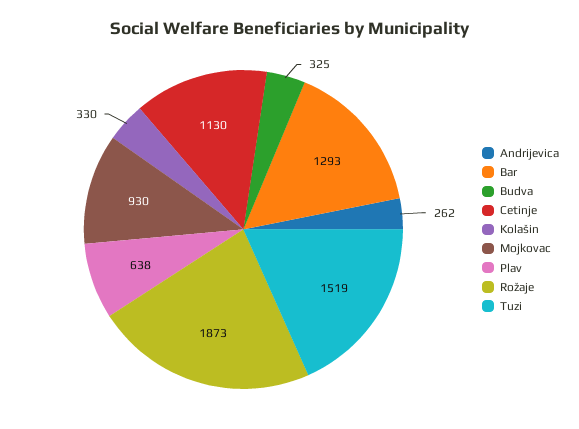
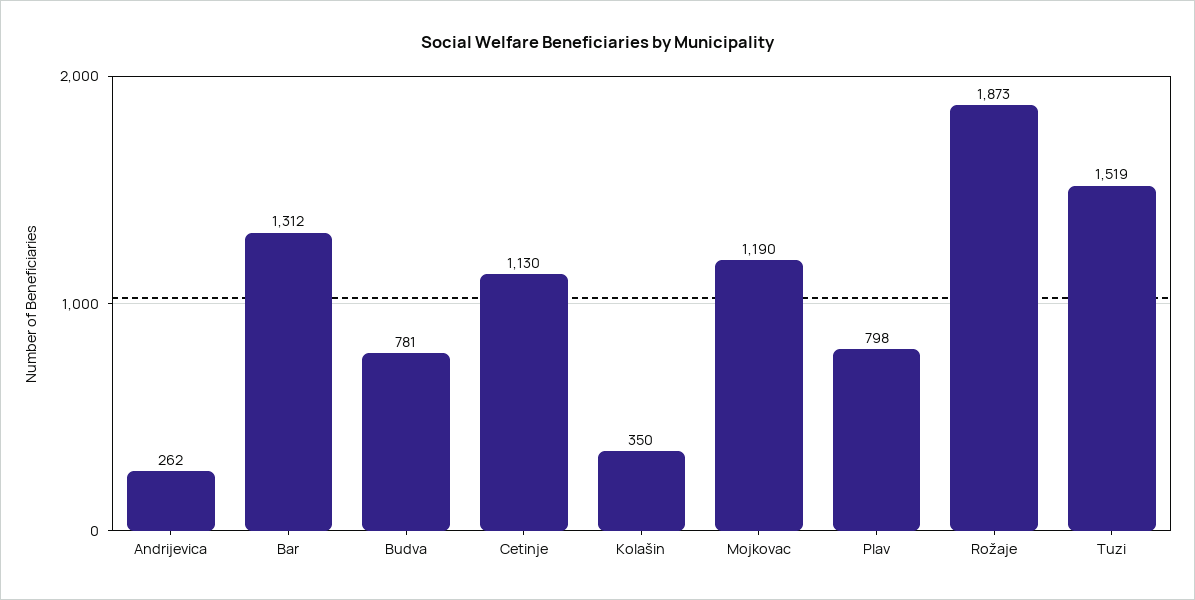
  {
    "Andrijevica": 262,
-   "Bar": 1293,
+   "Bar": 1312,
-   "Budva": 325,
+   "Budva": 781,
    "Cetinje": 1130,
-   "Kolašin": 330,
+   "Kolašin": 350,
-   "Mojkovac": 930,
+   "Mojkovac": 1190,
-   "Plav": 638,
+   "Plav": 798,
    "Rožaje": 1873,
    "Tuzi": 1519
  }

